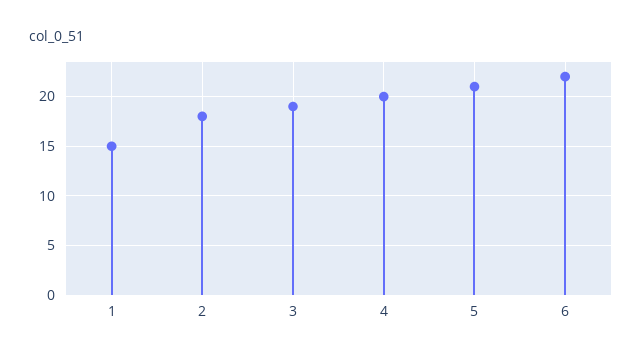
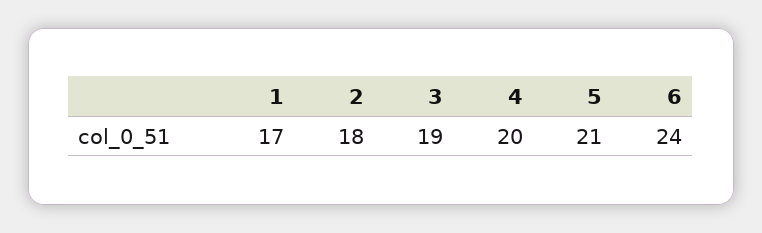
  {
-   "1": 15,
+   "1": 17,
    "2": 18,
    "3": 19,
    "4": 20,
    "5": 21,
-   "6": 22
+   "6": 24
  }

